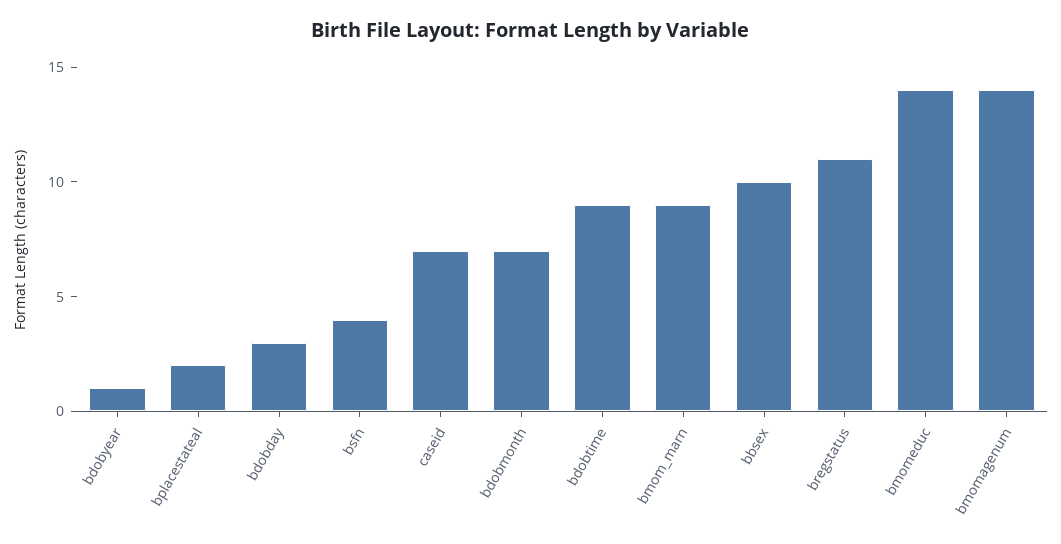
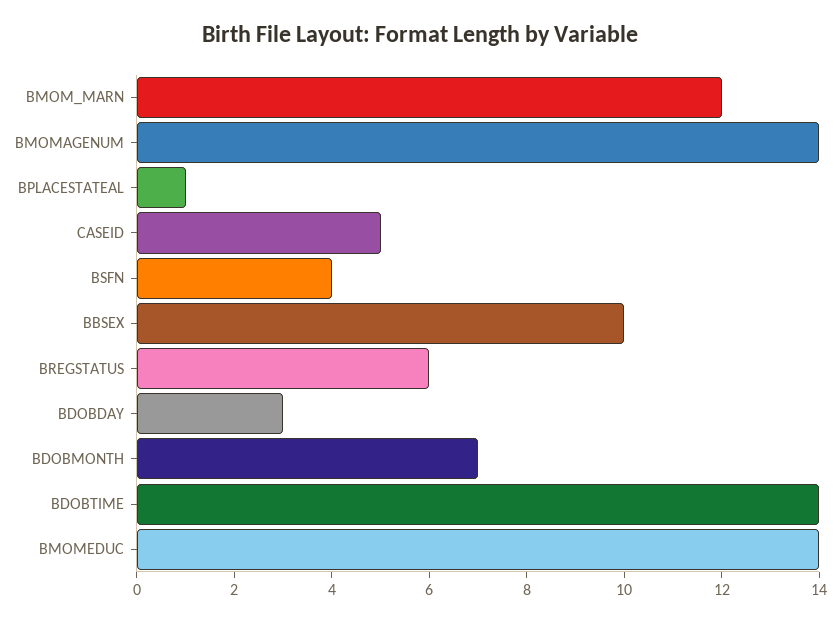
  {
-   "bdobyear": 1,
-   "bplacestateal": 2,
+   "bplacestateal": 1,
    "bdobday": 3,
    "bsfn": 4,
-   "caseid": 7,
+   "caseid": 5,
    "bdobmonth": 7,
-   "bdobtime": 9,
+   "bdobtime": 14,
-   "bmom_marn": 9,
+   "bmom_marn": 12,
    "bbsex": 10,
-   "bregstatus": 11,
+   "bregstatus": 6,
    "bmomeduc": 14,
    "bmomagenum": 14
  }

